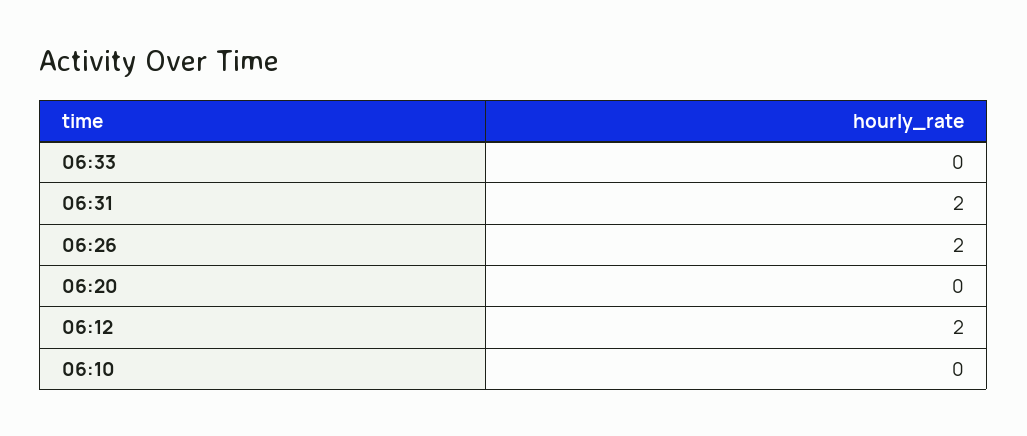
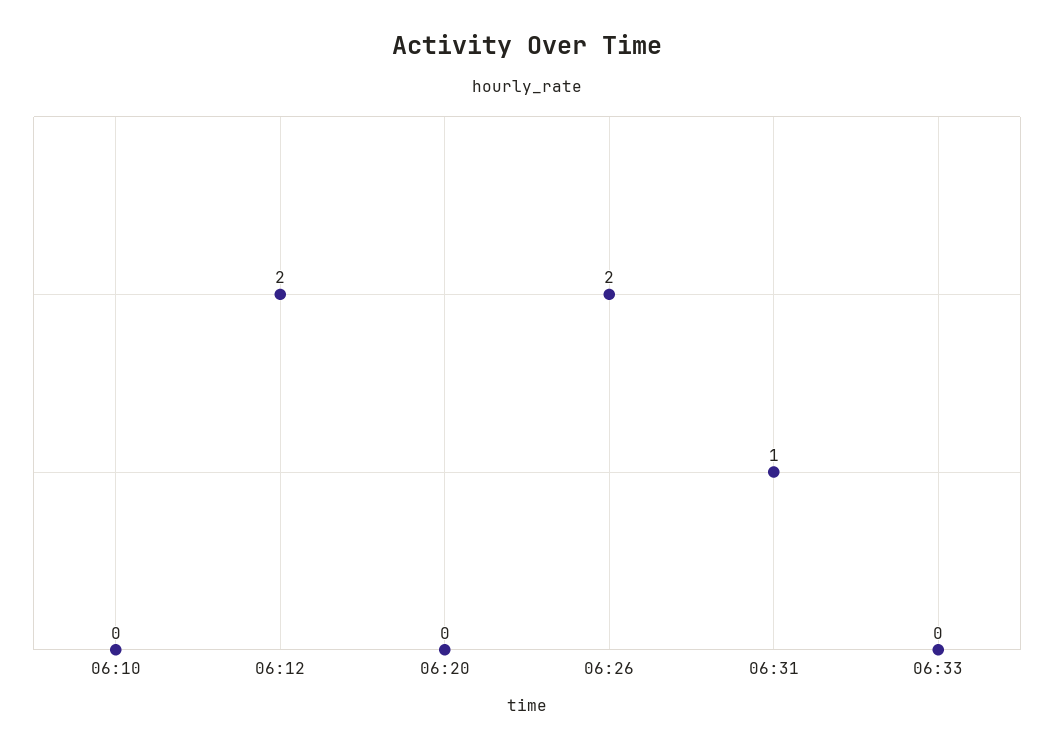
  {
    "06:33": 0,
-   "06:31": 2,
+   "06:31": 1,
    "06:26": 2,
    "06:20": 0,
    "06:12": 2,
    "06:10": 0
  }

